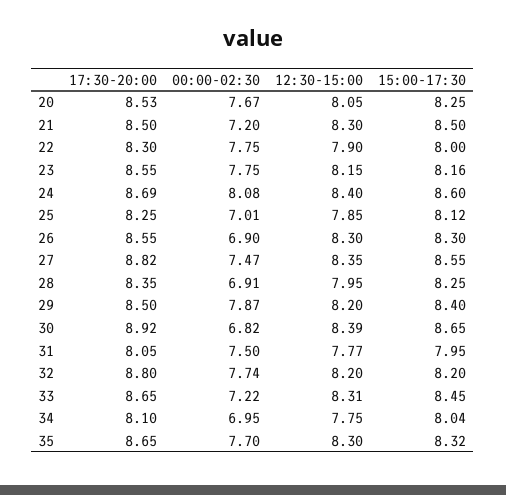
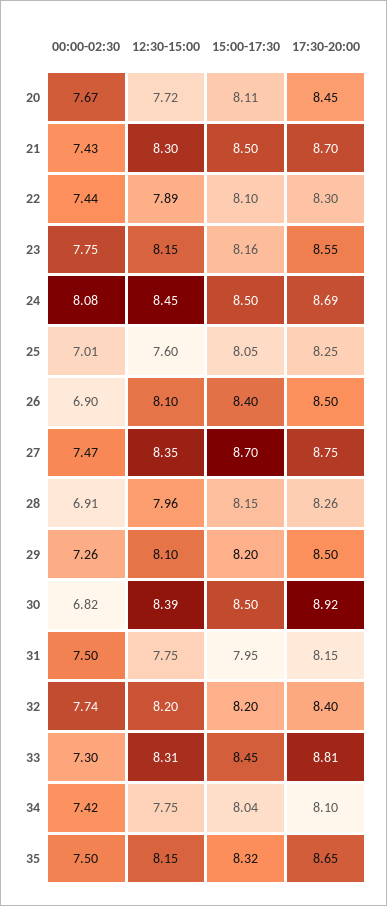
  {
    "17:30-20:00": {
-     "20": 8.53,
+     "20": 8.45,
-     "21": 8.5,
+     "21": 8.7,
      "22": 8.3,
      "23": 8.55,
      "24": 8.69,
      "25": 8.25,
-     "26": 8.55,
+     "26": 8.5,
-     "27": 8.82,
+     "27": 8.75,
-     "28": 8.35,
+     "28": 8.26,
      "29": 8.5,
      "30": 8.92,
-     "31": 8.05,
+     "31": 8.15,
-     "32": 8.8,
+     "32": 8.4,
-     "33": 8.65,
+     "33": 8.81,
      "34": 8.1,
      "35": 8.65
    },
    "00:00-02:30": {
      "20": 7.67,
-     "21": 7.2,
+     "21": 7.43,
-     "22": 7.75,
+     "22": 7.44,
      "23": 7.75,
      "24": 8.08,
      "25": 7.01,
      "26": 6.9,
      "27": 7.47,
      "28": 6.91,
-     "29": 7.87,
+     "29": 7.26,
      "30": 6.82,
      "31": 7.5,
      "32": 7.74,
-     "33": 7.22,
+     "33": 7.3,
-     "34": 6.95,
+     "34": 7.42,
-     "35": 7.7
+     "35": 7.5
    },
    "12:30-15:00": {
-     "20": 8.05,
+     "20": 7.72,
      "21": 8.3,
-     "22": 7.9,
+     "22": 7.89,
      "23": 8.15,
-     "24": 8.4,
+     "24": 8.45,
-     "25": 7.85,
+     "25": 7.6,
-     "26": 8.3,
+     "26": 8.1,
      "27": 8.35,
-     "28": 7.95,
+     "28": 7.96,
-     "29": 8.2,
+     "29": 8.1,
      "30": 8.39,
-     "31": 7.77,
+     "31": 7.75,
      "32": 8.2,
      "33": 8.31,
      "34": 7.75,
-     "35": 8.3
+     "35": 8.15
    },
    "15:00-17:30": {
-     "20": 8.25,
+     "20": 8.11,
      "21": 8.5,
-     "22": 8,
+     "22": 8.1,
      "23": 8.16,
-     "24": 8.6,
+     "24": 8.5,
-     "25": 8.12,
+     "25": 8.05,
-     "26": 8.3,
+     "26": 8.4,
-     "27": 8.55,
+     "27": 8.7,
-     "28": 8.25,
+     "28": 8.15,
-     "29": 8.4,
+     "29": 8.2,
-     "30": 8.65,
+     "30": 8.5,
      "31": 7.95,
      "32": 8.2,
      "33": 8.45,
      "34": 8.04,
      "35": 8.32
    }
  }

